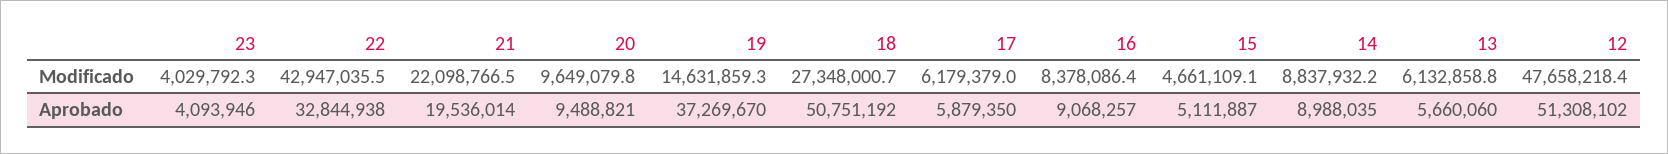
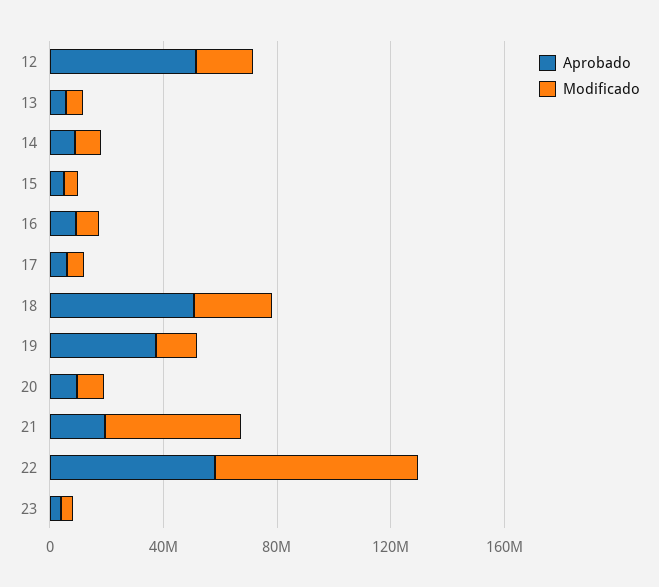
  {
    "Modificado": {
      "23": 4029792.3,
-     "22": 42947035.5,
+     "22": 70000000,
-     "21": 22098766.5,
+     "21": 50000000,
      "20": 9649079.8,
      "19": 14631859.3,
      "18": 27348000.7,
      "17": 6179379,
      "16": 8378086.4,
      "15": 4661109.1,
      "14": 8837932.2,
      "13": 6132858.8,
-     "12": 47658218.4
+     "12": 20000000
    },
    "Aprobado": {
      "23": 4093946,
-     "22": 32844938,
+     "22": 60000000,
      "21": 19536014,
      "20": 9488821,
      "19": 37269670,
      "18": 50751192,
      "17": 5879350,
      "16": 9068257,
      "15": 5111887,
      "14": 8988035,
      "13": 5660060,
      "12": 51308102
    }
  }

